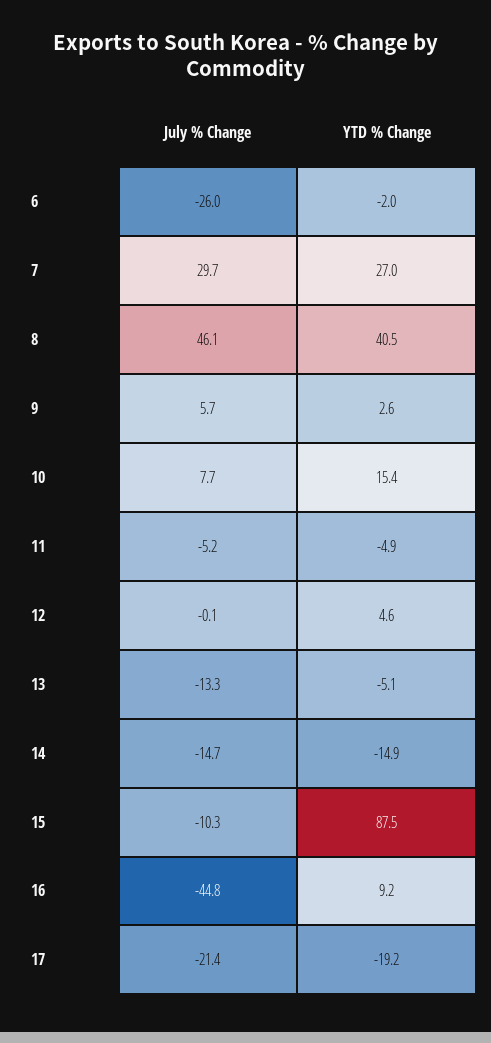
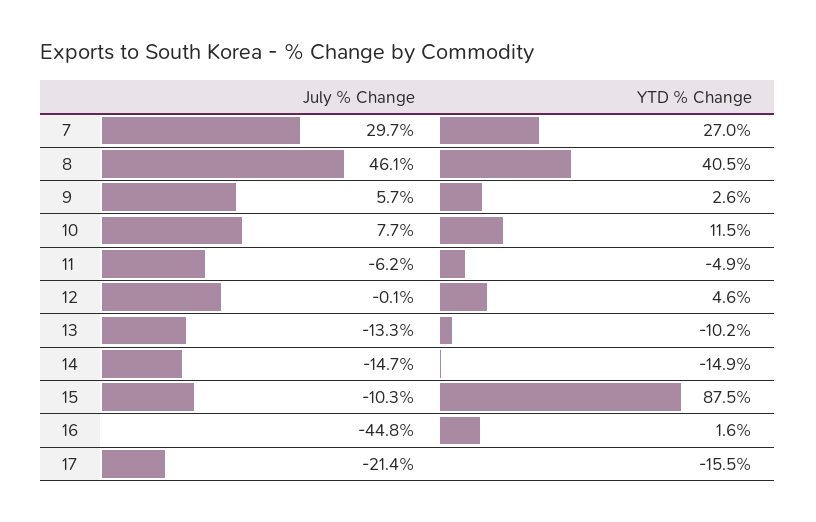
  {
    "July % Change": {
-     "6": -26,
      "7": 29.7,
      "8": 46.1,
      "9": 5.7,
      "10": 7.7,
-     "11": -5.2,
+     "11": -6.2,
      "12": -0.1,
      "13": -13.3,
      "14": -14.7,
      "15": -10.3,
      "16": -44.8,
      "17": -21.4
    },
    "YTD % Change": {
-     "6": -2,
      "7": 27,
      "8": 40.5,
      "9": 2.6,
-     "10": 15.4,
+     "10": 11.5,
      "11": -4.9,
      "12": 4.6,
-     "13": -5.1,
+     "13": -10.2,
      "14": -14.9,
      "15": 87.5,
-     "16": 9.2,
+     "16": 1.6,
-     "17": -19.2
+     "17": -15.5
    }
  }

